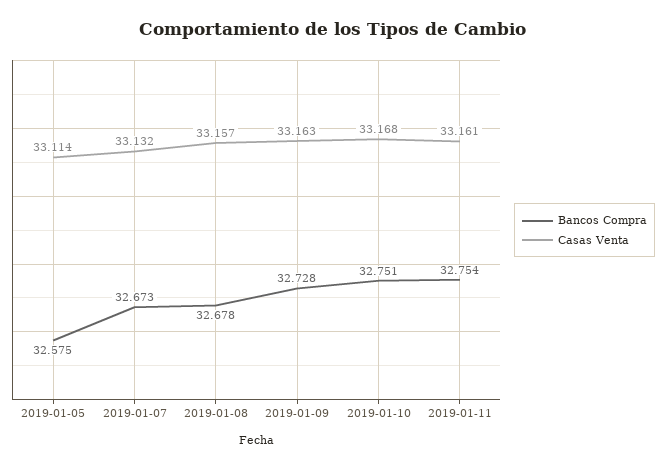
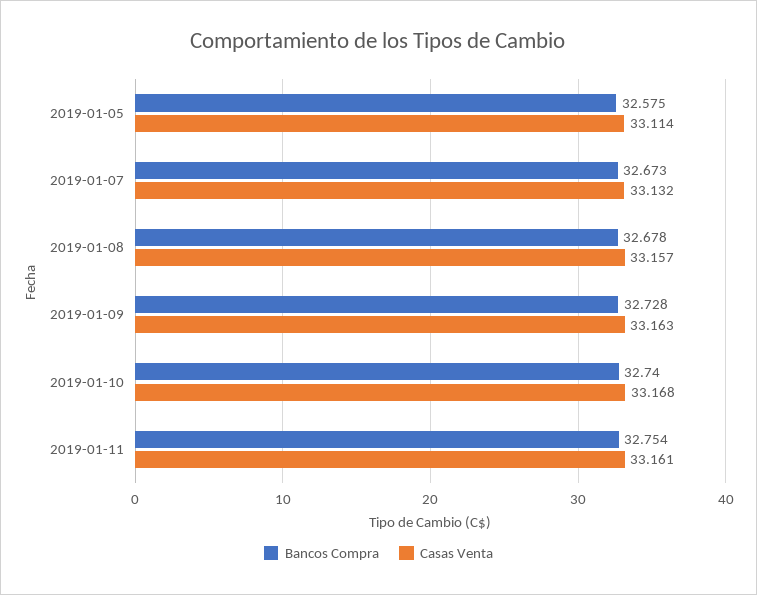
  {
    "Bancos Compra": {
      "2019-01-05": 32.575,
      "2019-01-07": 32.673,
      "2019-01-08": 32.678,
      "2019-01-09": 32.728,
-     "2019-01-10": 32.751,
+     "2019-01-10": 32.74,
      "2019-01-11": 32.754
    },
    "Casas Venta": {
      "2019-01-05": 33.114,
      "2019-01-07": 33.132,
      "2019-01-08": 33.157,
      "2019-01-09": 33.163,
      "2019-01-10": 33.168,
      "2019-01-11": 33.161
    }
  }

